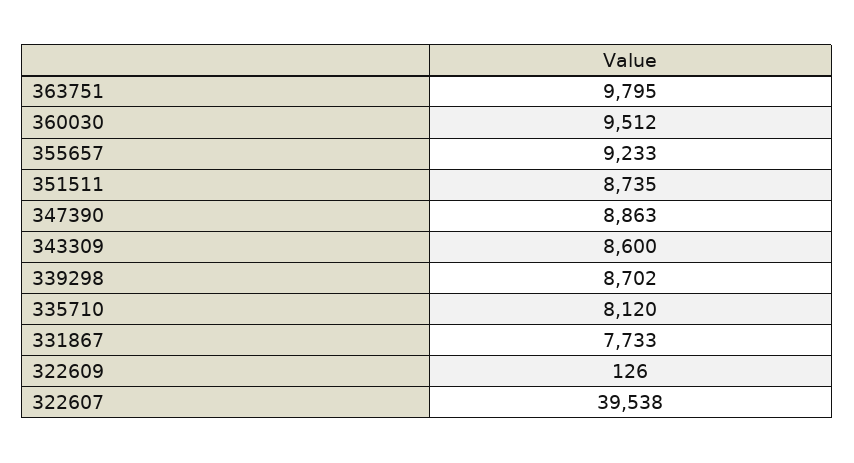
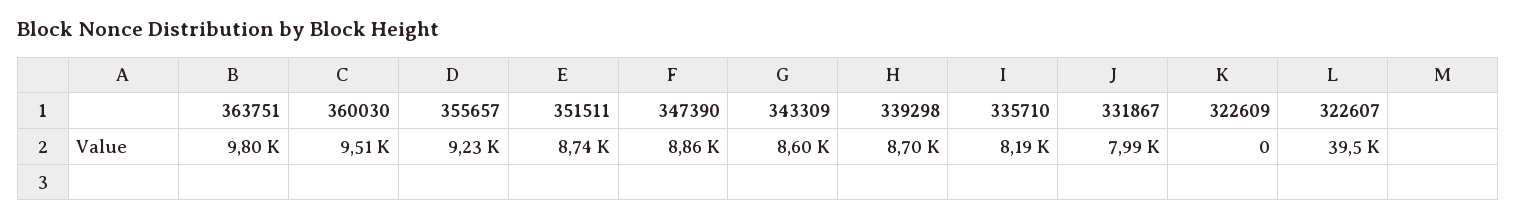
  {
    "363751": 9795,
    "360030": 9512,
    "355657": 9233,
    "351511": 8735,
    "347390": 8863,
    "343309": 8600,
    "339298": 8702,
-   "335710": 8120,
+   "335710": 8190,
-   "331867": 7733,
+   "331867": 7990,
-   "322609": 126,
+   "322609": 0,
    "322607": 39538
  }

